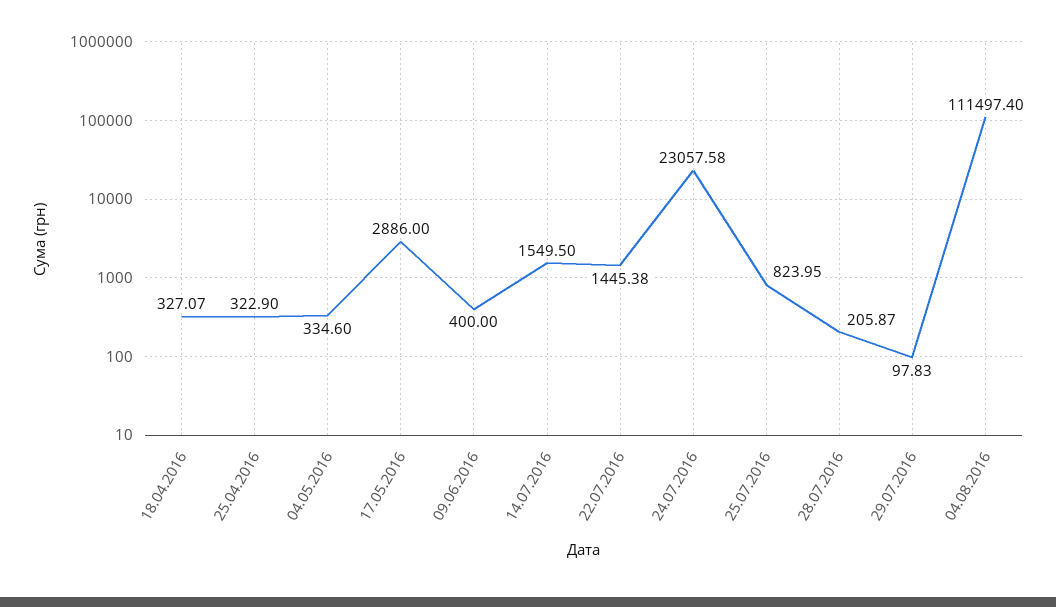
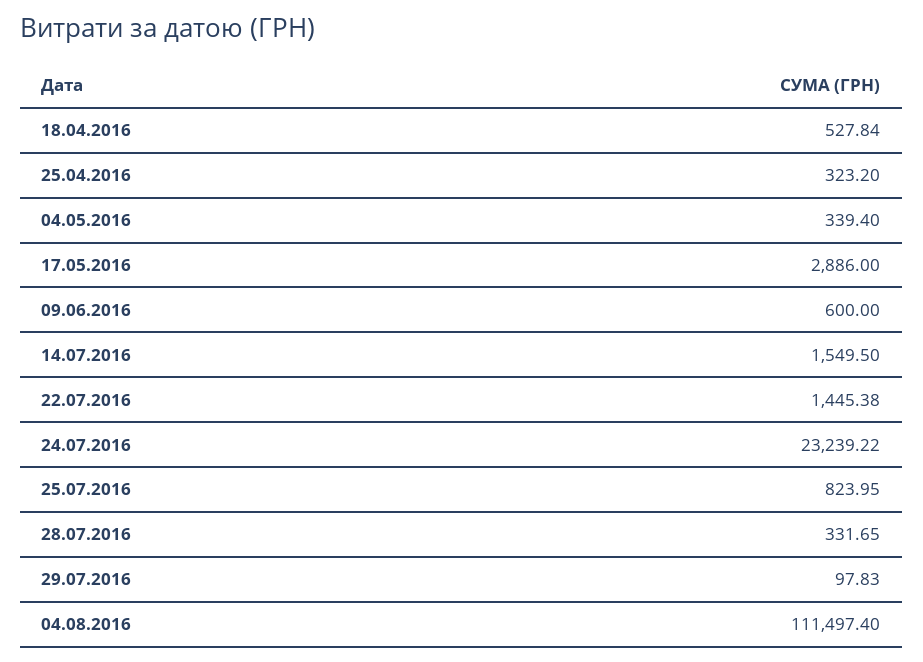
  {
-   "18.04.2016": 327.07,
+   "18.04.2016": 527.84,
-   "25.04.2016": 322.9,
+   "25.04.2016": 323.2,
-   "04.05.2016": 334.6,
+   "04.05.2016": 339.4,
    "17.05.2016": 2886,
-   "09.06.2016": 400,
+   "09.06.2016": 600,
    "14.07.2016": 1549.5,
    "22.07.2016": 1445.38,
-   "24.07.2016": 23057.58,
+   "24.07.2016": 23239.22,
    "25.07.2016": 823.95,
-   "28.07.2016": 205.87,
+   "28.07.2016": 331.65,
    "29.07.2016": 97.83,
    "04.08.2016": 111497.4
  }

